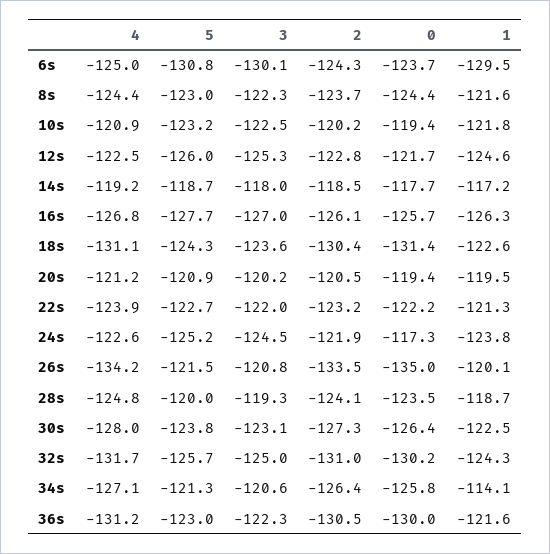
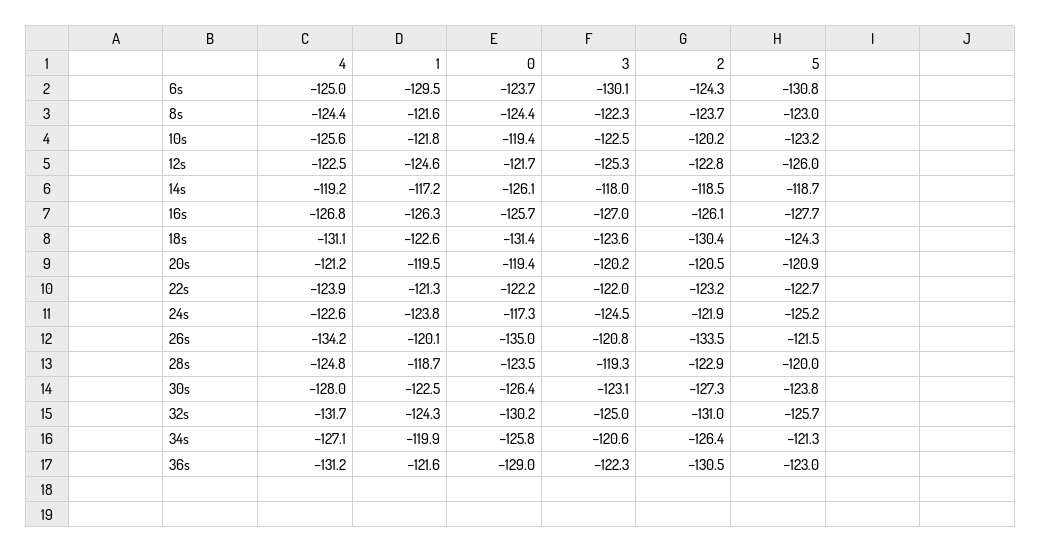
  {
    "4": {
      "6s": -125,
      "8s": -124.4,
-     "10s": -120.9,
+     "10s": -125.6,
      "12s": -122.5,
      "14s": -119.2,
      "16s": -126.8,
      "18s": -131.1,
      "20s": -121.2,
      "22s": -123.9,
      "24s": -122.6,
      "26s": -134.2,
      "28s": -124.8,
      "30s": -128,
      "32s": -131.7,
      "34s": -127.1,
      "36s": -131.2
    },
    "5": {
      "6s": -130.8,
      "8s": -123,
      "10s": -123.2,
      "12s": -126,
      "14s": -118.7,
      "16s": -127.7,
      "18s": -124.3,
      "20s": -120.9,
      "22s": -122.7,
      "24s": -125.2,
      "26s": -121.5,
      "28s": -120,
      "30s": -123.8,
      "32s": -125.7,
      "34s": -121.3,
      "36s": -123
    },
    "3": {
      "6s": -130.1,
      "8s": -122.3,
      "10s": -122.5,
      "12s": -125.3,
      "14s": -118,
      "16s": -127,
      "18s": -123.6,
      "20s": -120.2,
      "22s": -122,
      "24s": -124.5,
      "26s": -120.8,
      "28s": -119.3,
      "30s": -123.1,
      "32s": -125,
      "34s": -120.6,
      "36s": -122.3
    },
    "2": {
      "6s": -124.3,
      "8s": -123.7,
      "10s": -120.2,
      "12s": -122.8,
      "14s": -118.5,
      "16s": -126.1,
      "18s": -130.4,
      "20s": -120.5,
      "22s": -123.2,
      "24s": -121.9,
      "26s": -133.5,
-     "28s": -124.1,
+     "28s": -122.9,
      "30s": -127.3,
      "32s": -131,
      "34s": -126.4,
      "36s": -130.5
    },
    "0": {
      "6s": -123.7,
      "8s": -124.4,
      "10s": -119.4,
      "12s": -121.7,
-     "14s": -117.7,
+     "14s": -126.1,
      "16s": -125.7,
      "18s": -131.4,
      "20s": -119.4,
      "22s": -122.2,
      "24s": -117.3,
      "26s": -135,
      "28s": -123.5,
      "30s": -126.4,
      "32s": -130.2,
      "34s": -125.8,
-     "36s": -130
+     "36s": -129
    },
    "1": {
      "6s": -129.5,
      "8s": -121.6,
      "10s": -121.8,
      "12s": -124.6,
      "14s": -117.2,
      "16s": -126.3,
      "18s": -122.6,
      "20s": -119.5,
      "22s": -121.3,
      "24s": -123.8,
      "26s": -120.1,
      "28s": -118.7,
      "30s": -122.5,
      "32s": -124.3,
-     "34s": -114.1,
+     "34s": -119.9,
      "36s": -121.6
    }
  }

